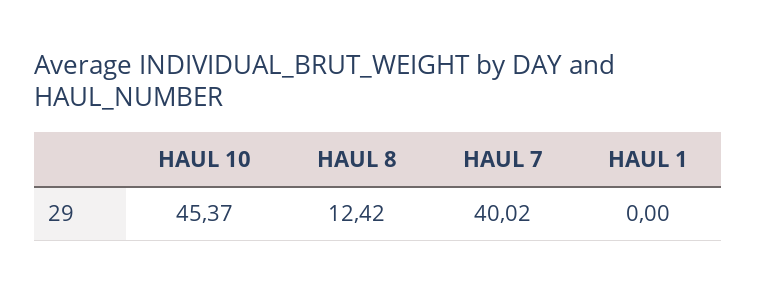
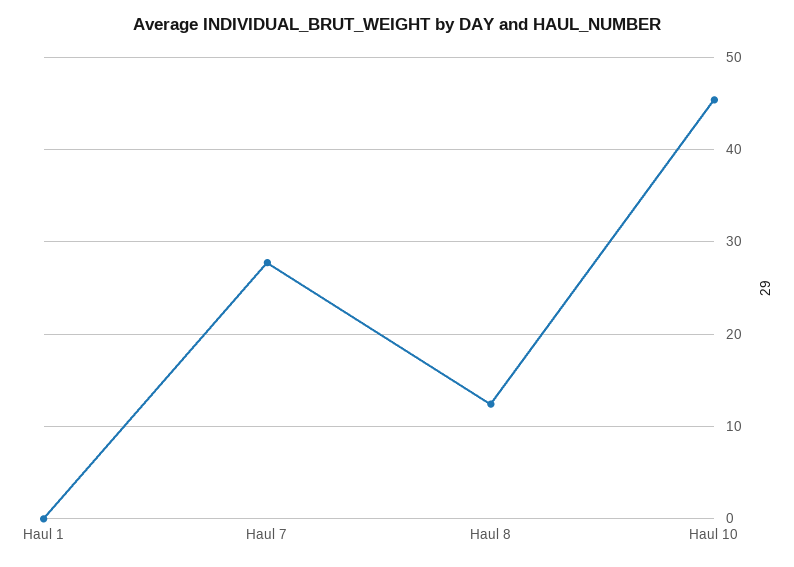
  {
    "HAUL 10": 45.37,
    "HAUL 8": 12.42,
-   "HAUL 7": 40.02,
+   "HAUL 7": 28,
    "HAUL 1": 0
  }

